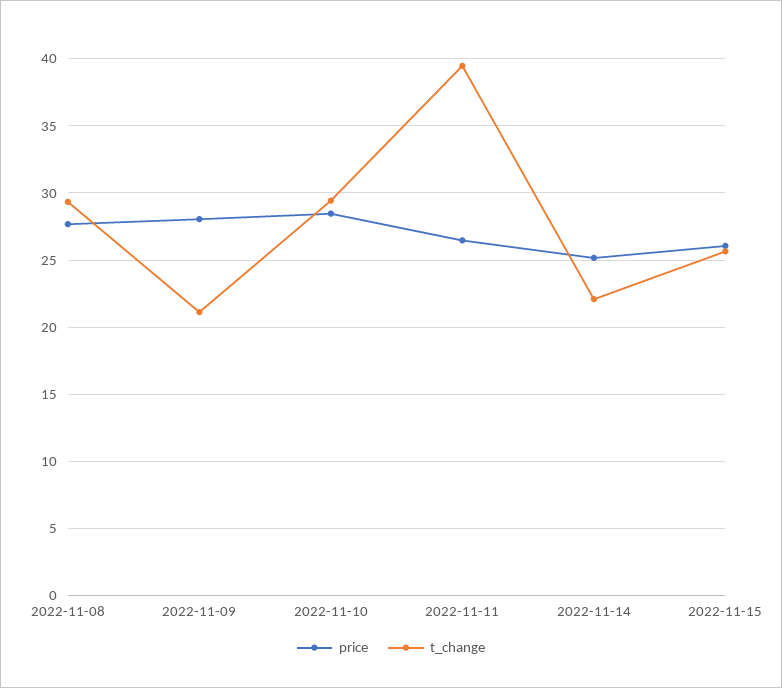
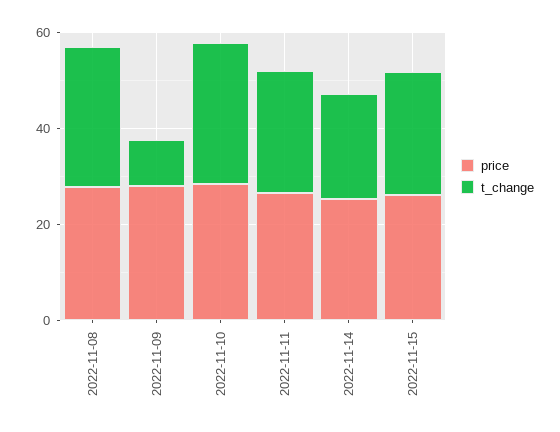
  {
    "price": {
      "2022-11-08": 27.5,
      "2022-11-09": 28,
      "2022-11-10": 28.5,
      "2022-11-11": 26.5,
      "2022-11-14": 25,
      "2022-11-15": 26
    },
    "t_change": {
      "2022-11-08": 29.5,
-     "2022-11-09": 21,
+     "2022-11-09": 10,
      "2022-11-10": 29.5,
-     "2022-11-11": 39.5,
+     "2022-11-11": 25,
      "2022-11-14": 22,
      "2022-11-15": 25.5
    }
  }

